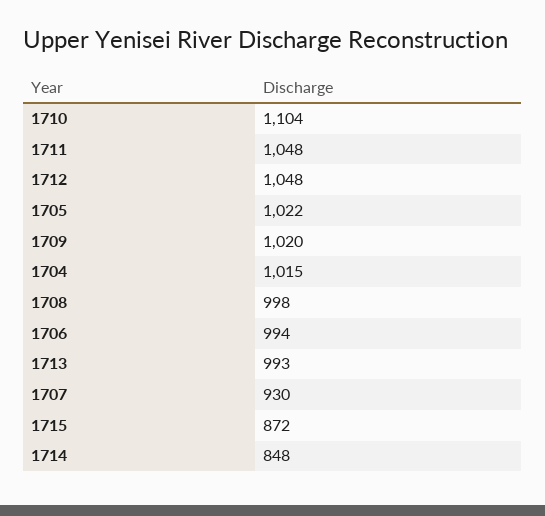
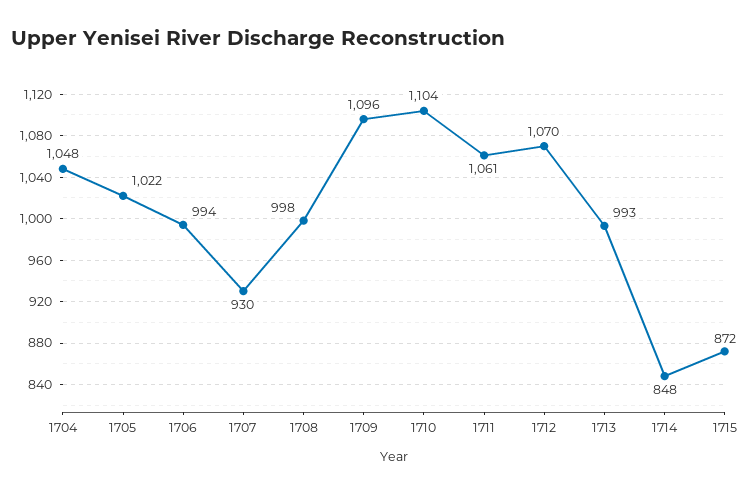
  {
    "1710": 1104,
-   "1711": 1048,
+   "1711": 1061,
-   "1712": 1048,
+   "1712": 1070,
    "1705": 1022,
-   "1709": 1020,
+   "1709": 1096,
-   "1704": 1015,
+   "1704": 1048,
    "1708": 998,
    "1706": 994,
    "1713": 993,
    "1707": 930,
    "1715": 872,
    "1714": 848
  }

